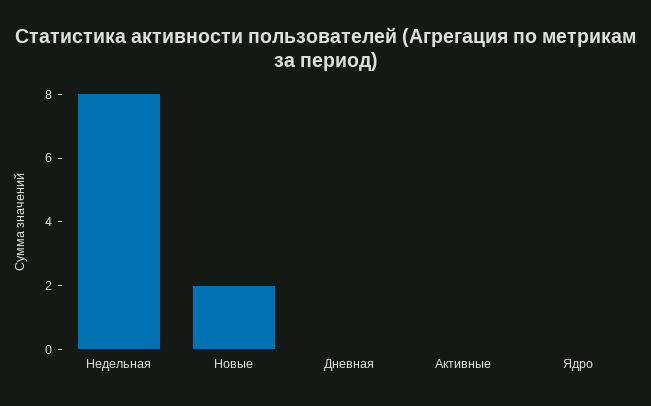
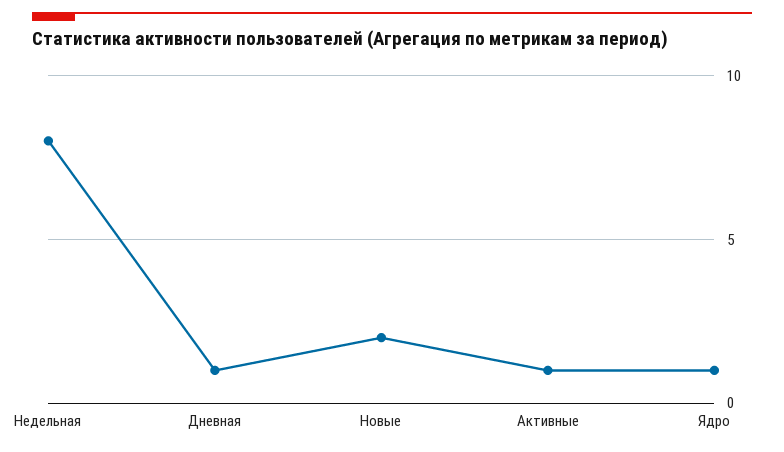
  {
    "Недельная": 8,
    "Новые": 2,
-   "Дневная": 0,
+   "Дневная": 1,
-   "Активные": 0,
+   "Активные": 1,
-   "Ядро": 0
+   "Ядро": 1
  }

